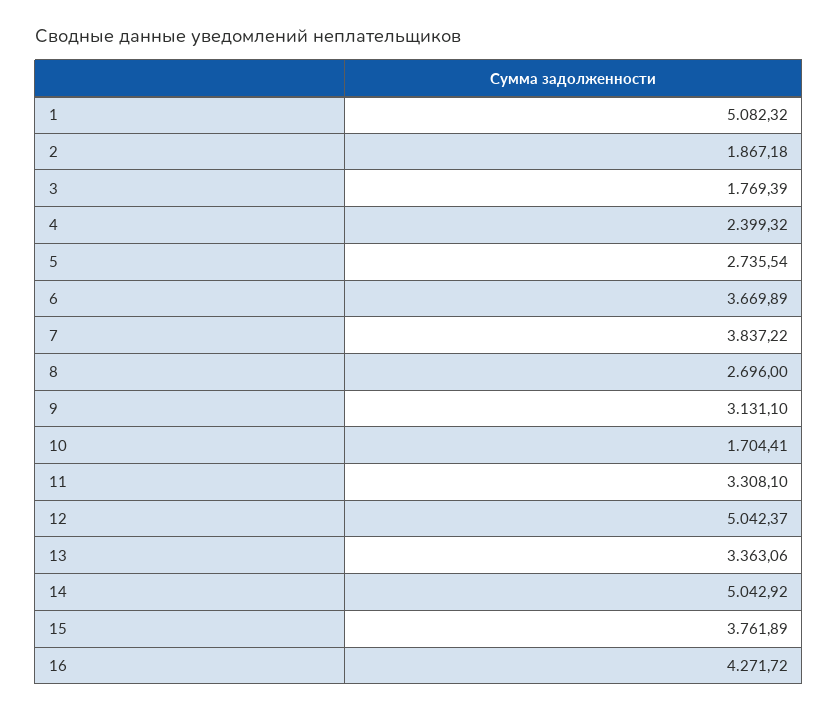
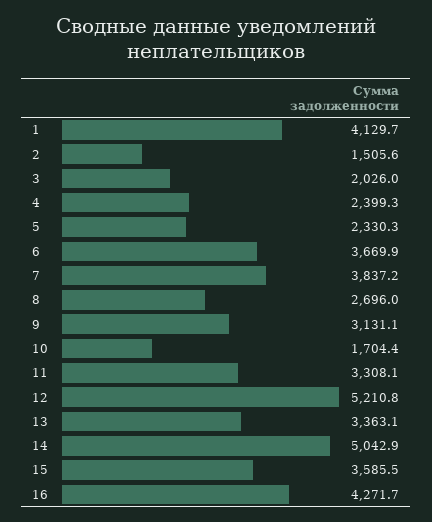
  {
-   "1": 5082.32,
+   "1": 4129.7,
-   "2": 1867.18,
+   "2": 1505.6,
-   "3": 1769.39,
+   "3": 2026,
    "4": 2399.32,
-   "5": 2735.54,
+   "5": 2330.3,
    "6": 3669.89,
    "7": 3837.22,
    "8": 2696,
    "9": 3131.1,
    "10": 1704.41,
    "11": 3308.1,
-   "12": 5042.37,
+   "12": 5210.8,
    "13": 3363.06,
    "14": 5042.92,
-   "15": 3761.89,
+   "15": 3585.5,
    "16": 4271.72
  }

